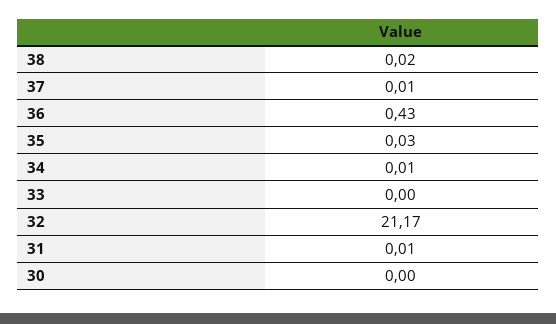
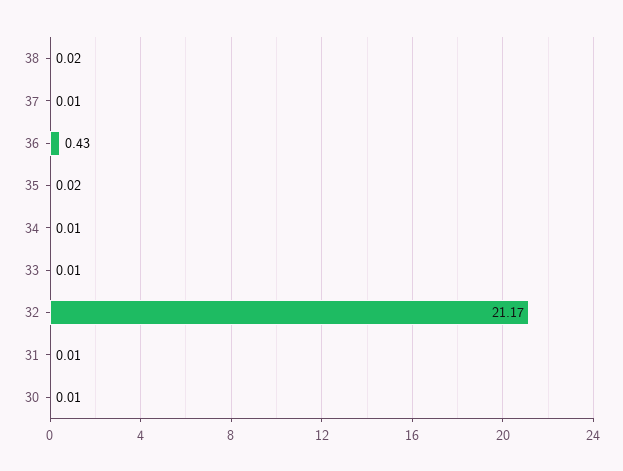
  {
    "38": 0.02,
    "37": 0.01,
    "36": 0.43,
-   "35": 0.03,
+   "35": 0.02,
    "34": 0.01,
-   "33": 0,
+   "33": 0.01,
    "32": 21.17,
    "31": 0.01,
-   "30": 0
+   "30": 0.01
  }

